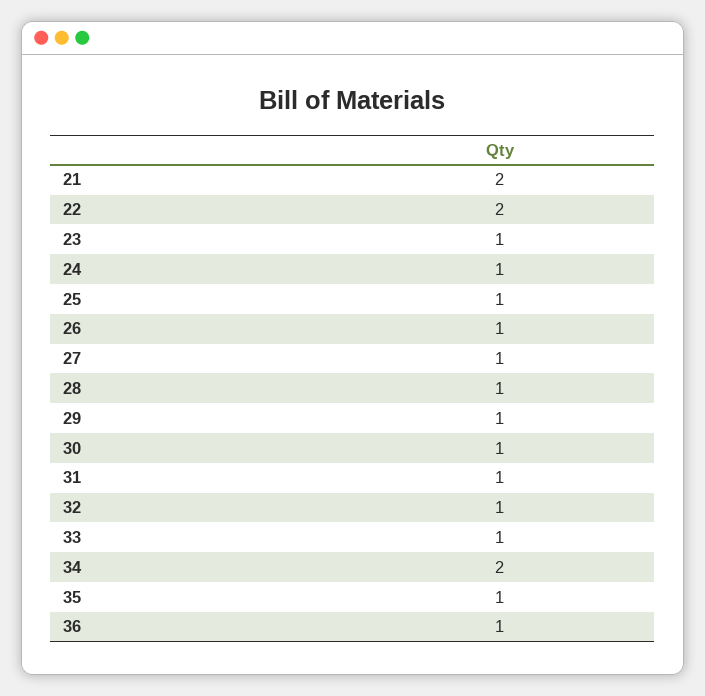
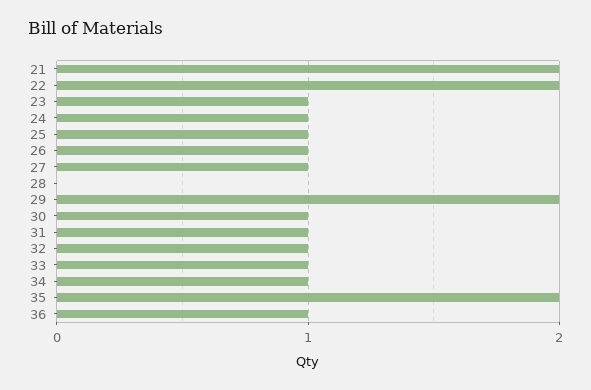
  {
    "21": 2,
    "22": 2,
    "23": 1,
    "24": 1,
    "25": 1,
    "26": 1,
    "27": 1,
-   "28": 1,
+   "28": 0,
-   "29": 1,
+   "29": 2,
    "30": 1,
    "31": 1,
    "32": 1,
    "33": 1,
-   "34": 2,
+   "34": 1,
-   "35": 1,
+   "35": 2,
    "36": 1
  }

